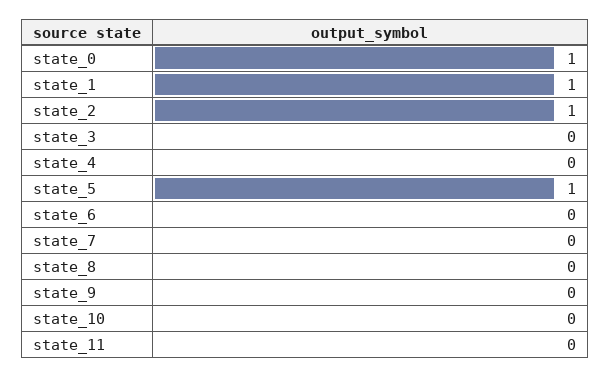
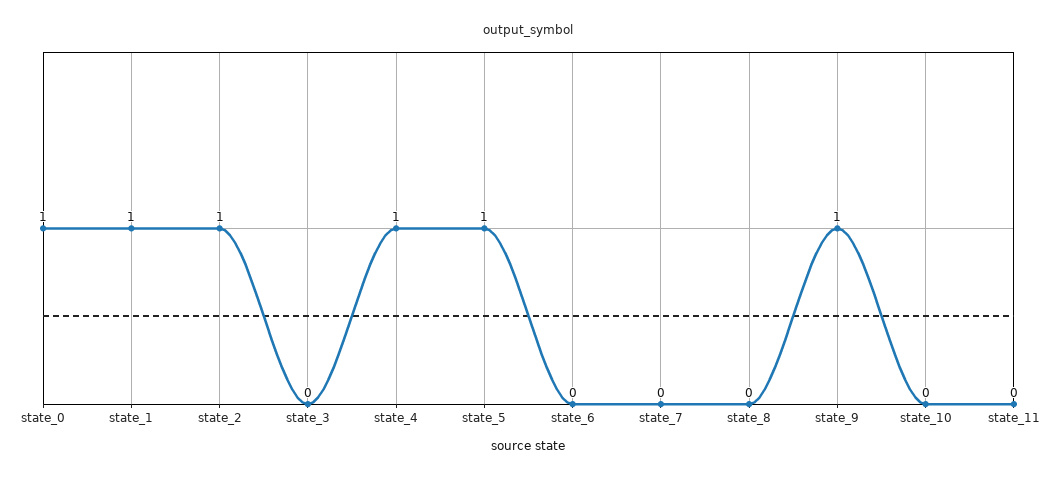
  {
    "state_0": 1,
    "state_1": 1,
    "state_2": 1,
    "state_3": 0,
-   "state_4": 0,
+   "state_4": 1,
    "state_5": 1,
    "state_6": 0,
    "state_7": 0,
    "state_8": 0,
-   "state_9": 0,
+   "state_9": 1,
    "state_10": 0,
    "state_11": 0
  }

